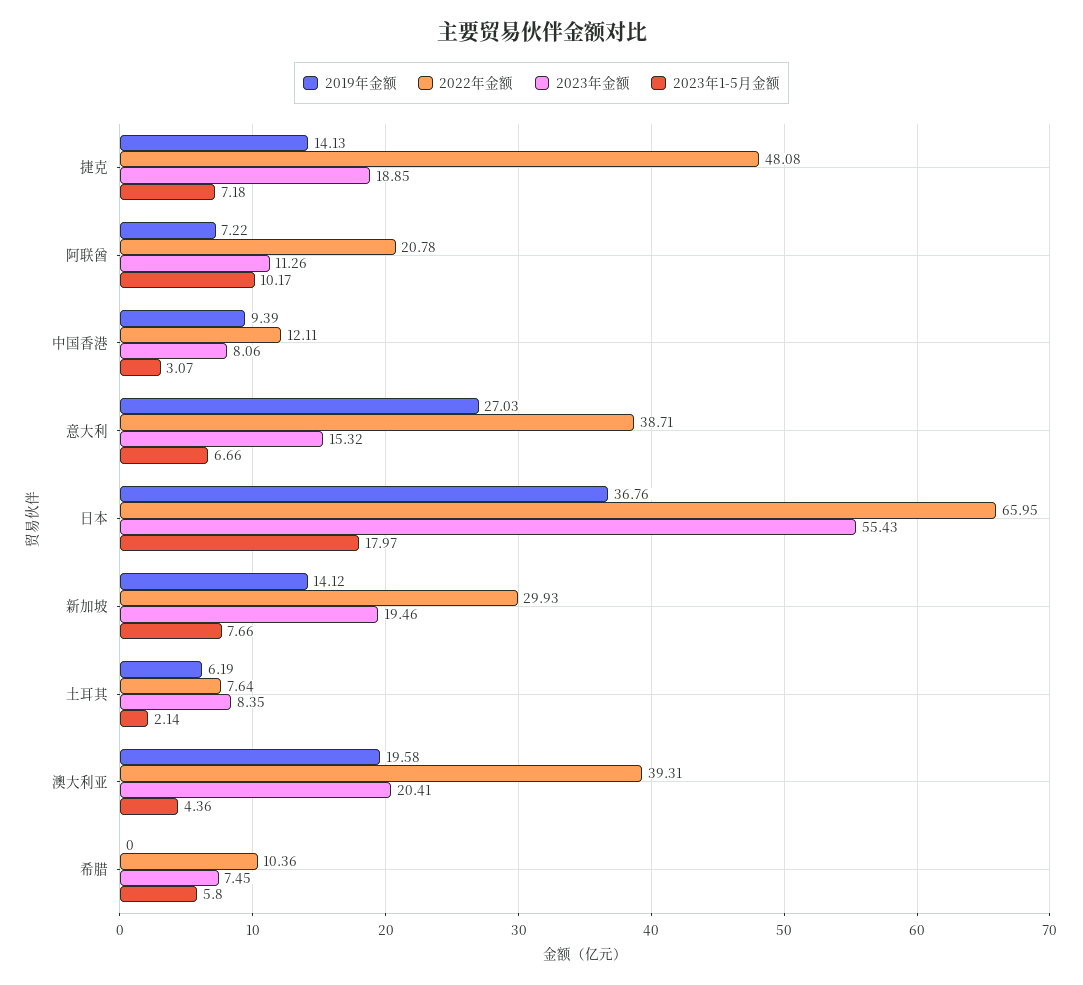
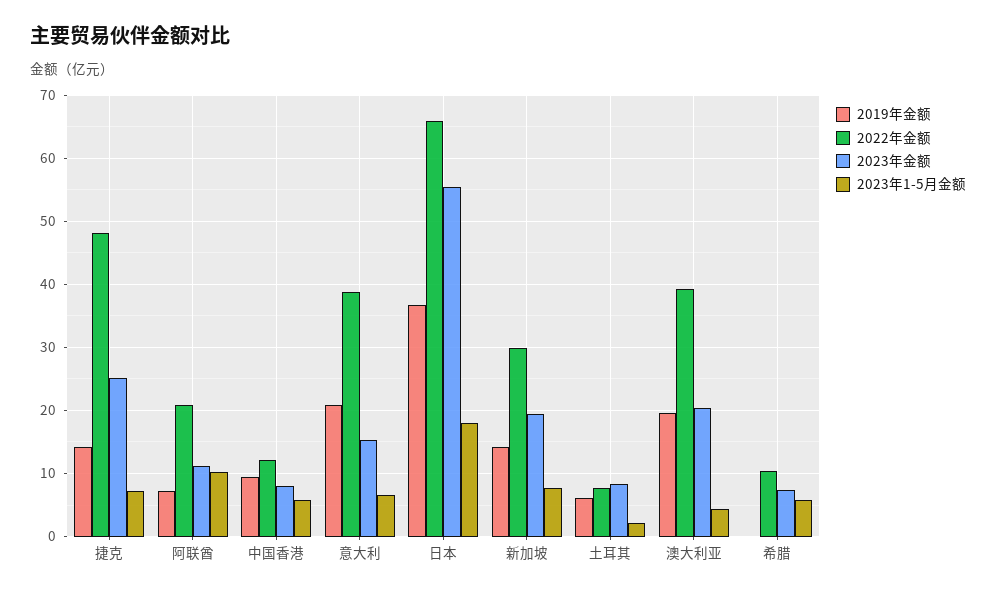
  {
    "2019年金额": {
      "捷克": 14.13,
      "阿联酋": 7.22,
      "中国香港": 9.39,
-     "意大利": 27.03,
+     "意大利": 21,
      "日本": 36.76,
      "新加坡": 14.12,
      "土耳其": 6.19,
      "澳大利亚": 19.58,
      "希腊": 0
    },
    "2022年金额": {
      "捷克": 48.08,
      "阿联酋": 20.78,
      "中国香港": 12.11,
      "意大利": 38.71,
      "日本": 65.95,
      "新加坡": 29.93,
      "土耳其": 7.64,
      "澳大利亚": 39.31,
      "希腊": 10.36
    },
    "2023年金额": {
-     "捷克": 18.85,
+     "捷克": 25,
      "阿联酋": 11.26,
      "中国香港": 8.06,
      "意大利": 15.32,
      "日本": 55.43,
      "新加坡": 19.46,
      "土耳其": 8.35,
      "澳大利亚": 20.41,
      "希腊": 7.45
    },
    "2023年1-5月金额": {
      "捷克": 7.18,
      "阿联酋": 10.17,
-     "中国香港": 3.07,
+     "中国香港": 6,
      "意大利": 6.66,
      "日本": 17.97,
      "新加坡": 7.66,
      "土耳其": 2.14,
      "澳大利亚": 4.36,
      "希腊": 5.8
    }
  }

